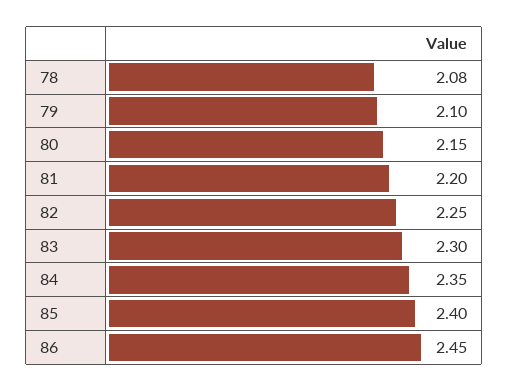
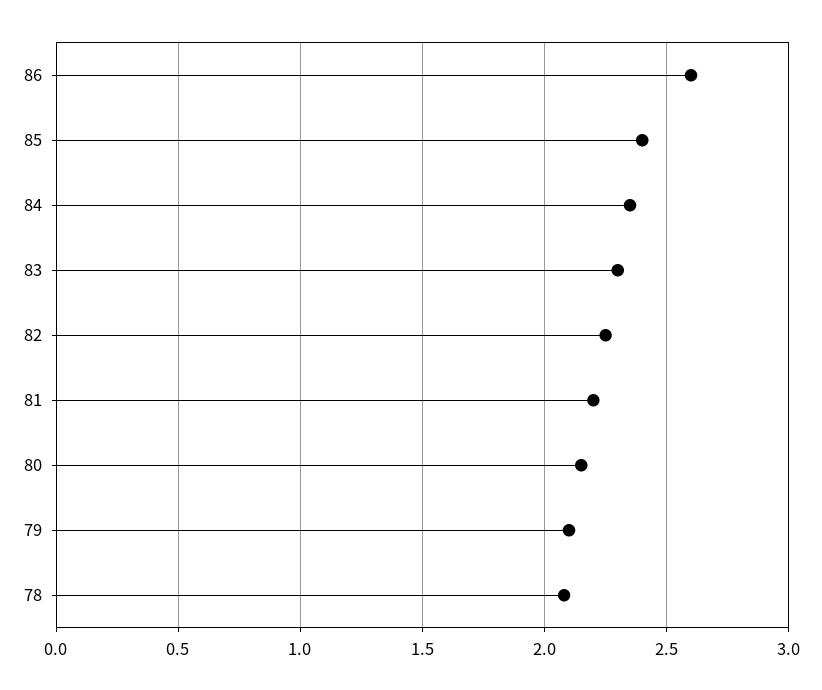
  {
    "78": 2.08,
    "79": 2.1,
    "80": 2.15,
    "81": 2.2,
    "82": 2.25,
    "83": 2.3,
    "84": 2.35,
    "85": 2.4,
-   "86": 2.45
+   "86": 2.6
  }

